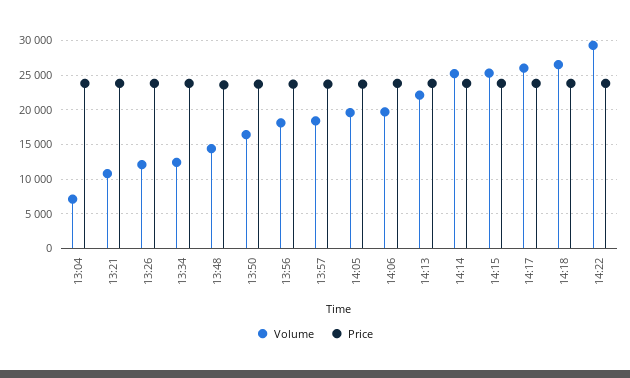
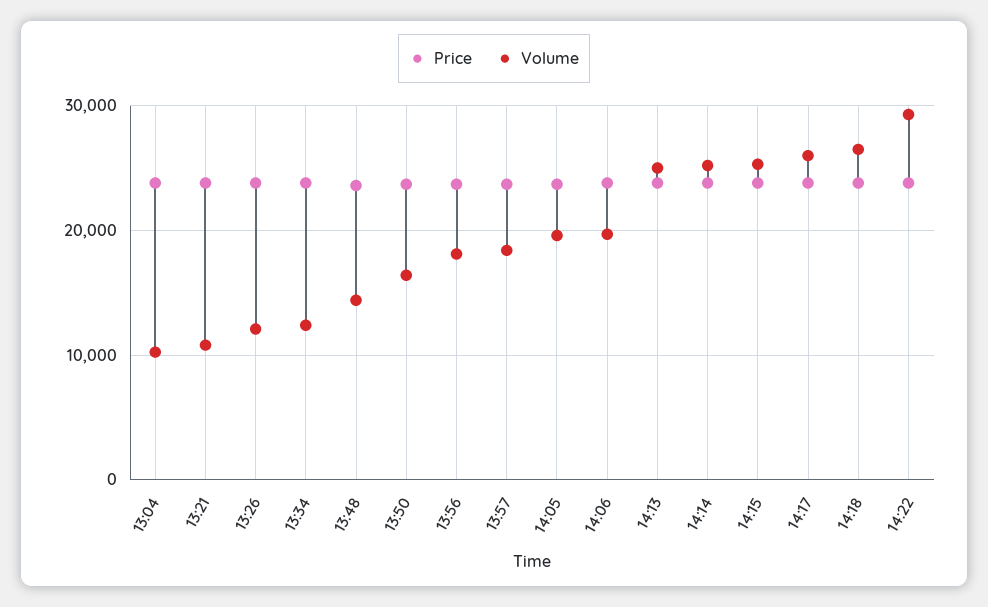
  {
    "Volume": {
-     "13:04": 7000,
+     "13:04": 10000,
      "13:21": 11000,
      "13:26": 12000,
      "13:34": 12000,
      "13:48": 14000,
      "13:50": 16000,
      "13:56": 18000,
      "13:57": 18000,
      "14:05": 20000,
      "14:06": 20000,
-     "14:13": 22000,
+     "14:13": 25000,
      "14:14": 25000,
      "14:15": 25000,
      "14:17": 26000,
      "14:18": 27000,
      "14:22": 29000
    },
    "Price": {
      "13:04": 24000,
      "13:21": 24000,
      "13:26": 24000,
      "13:34": 24000,
      "13:48": 24000,
      "13:50": 24000,
      "13:56": 24000,
      "13:57": 24000,
      "14:05": 24000,
      "14:06": 24000,
      "14:13": 24000,
      "14:14": 24000,
      "14:15": 24000,
      "14:17": 24000,
      "14:18": 24000,
      "14:22": 24000
    }
  }

